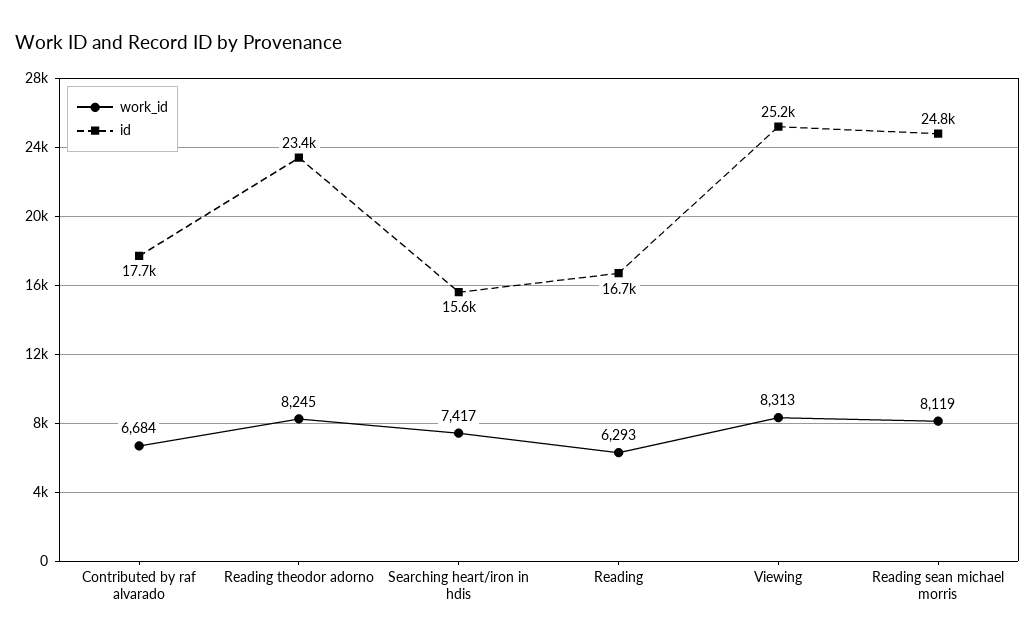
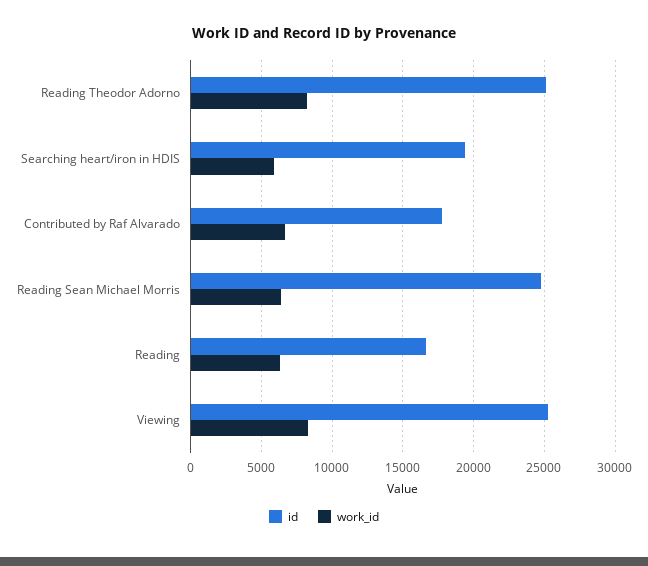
  {
    "work_id": {
      "Contributed by raf alvarado": 6684,
      "Reading theodor adorno": 8245,
-     "Searching heart/iron in hdis": 7417,
+     "Searching heart/iron in hdis": 6000,
      "Reading": 6293,
      "Viewing": 8313,
-     "Reading sean michael morris": 8119
+     "Reading sean michael morris": 6500
    },
    "id": {
      "Contributed by raf alvarado": 17700,
-     "Reading theodor adorno": 23400,
+     "Reading theodor adorno": 25000,
-     "Searching heart/iron in hdis": 15600,
+     "Searching heart/iron in hdis": 19500,
      "Reading": 16700,
      "Viewing": 25200,
      "Reading sean michael morris": 24800
    }
  }

